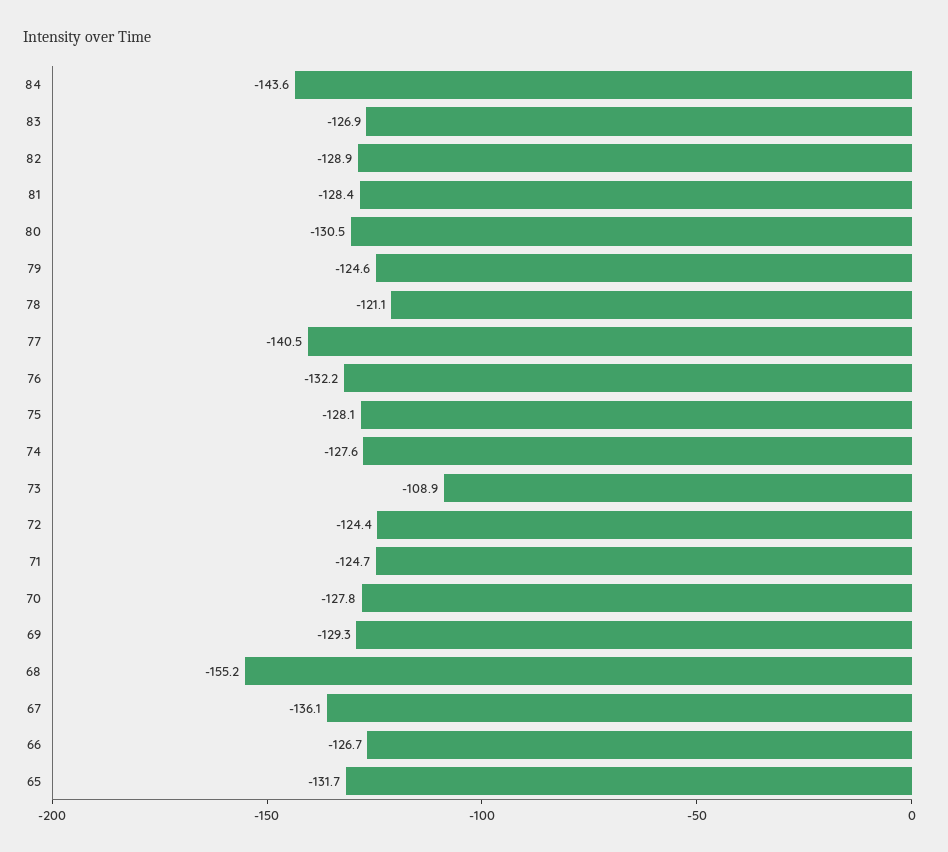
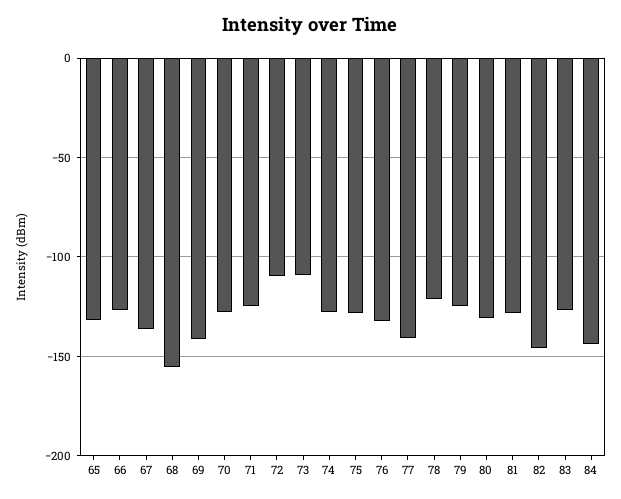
  {
    "84": -143.6,
    "83": -126.9,
-   "82": -128.9,
+   "82": -145,
    "81": -128.4,
    "80": -130.5,
    "79": -124.6,
    "78": -121.1,
    "77": -140.5,
    "76": -132.2,
    "75": -128.1,
    "74": -127.6,
    "73": -108.9,
-   "72": -124.4,
+   "72": -110,
    "71": -124.7,
    "70": -127.8,
-   "69": -129.3,
+   "69": -140,
    "68": -155.2,
    "67": -136.1,
    "66": -126.7,
    "65": -131.7
  }

